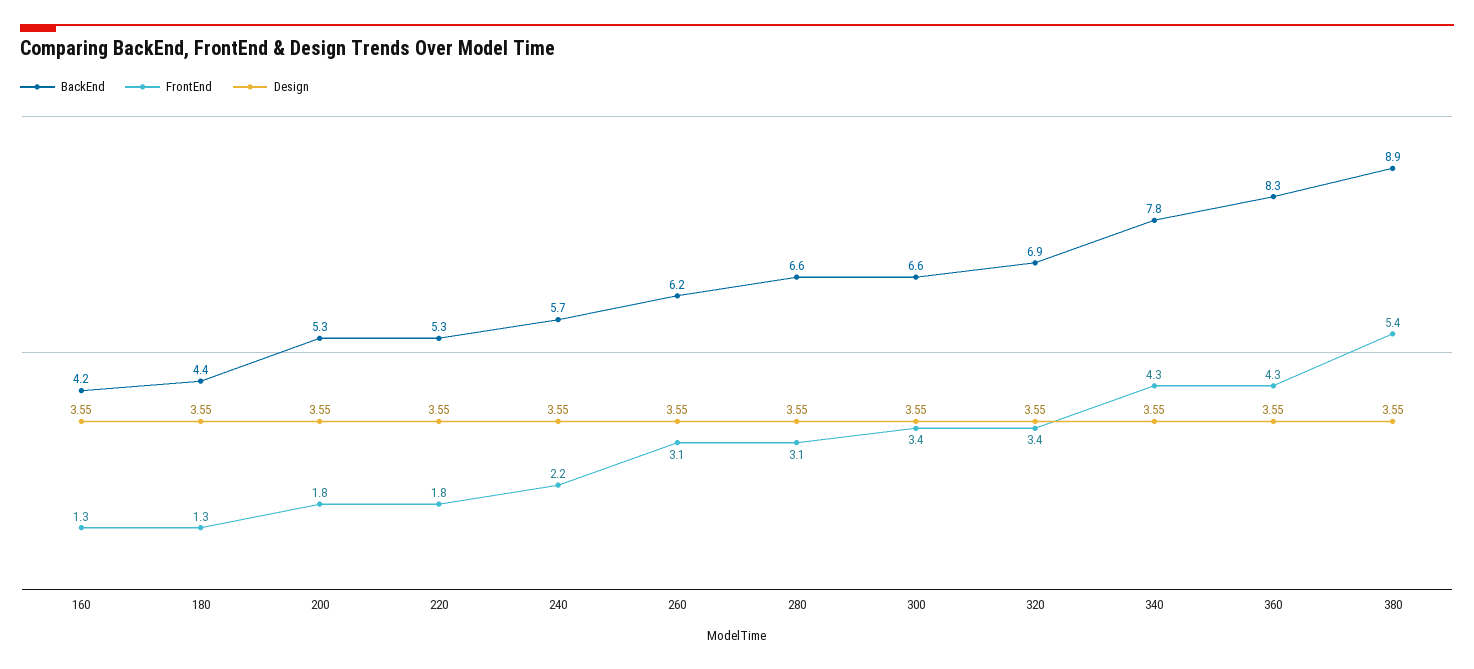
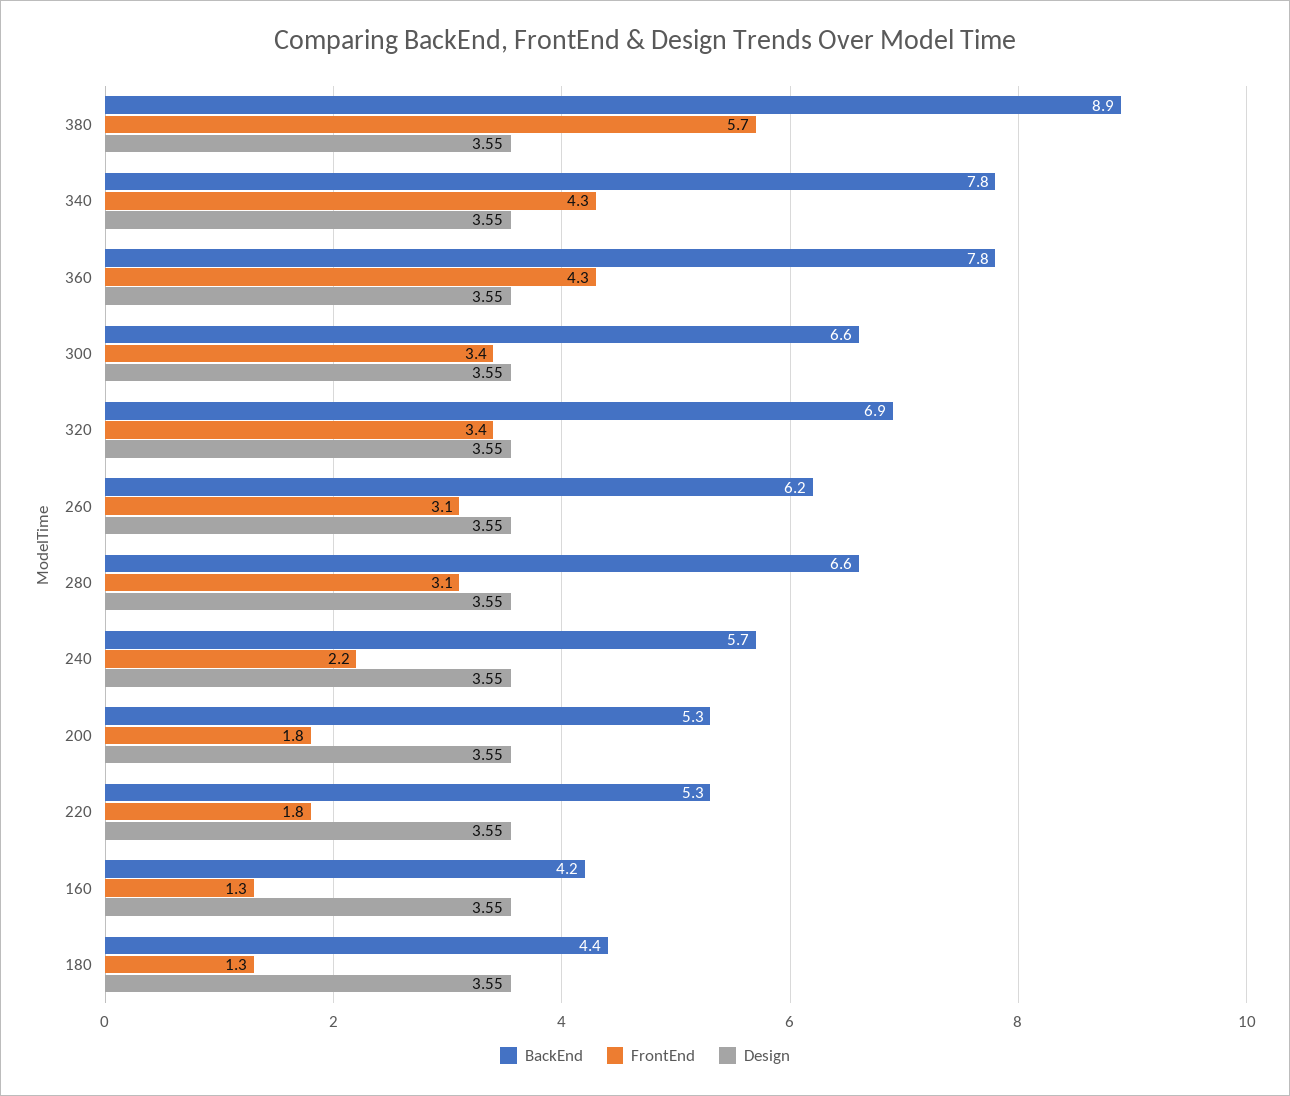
  {
    "BackEnd": {
      "160": 4.2,
      "180": 4.4,
      "200": 5.3,
      "220": 5.3,
      "240": 5.7,
      "260": 6.2,
      "280": 6.6,
      "300": 6.6,
      "320": 6.9,
      "340": 7.8,
-     "360": 8.3,
+     "360": 7.8,
      "380": 8.9
    },
    "FrontEnd": {
      "160": 1.3,
      "180": 1.3,
      "200": 1.8,
      "220": 1.8,
      "240": 2.2,
      "260": 3.1,
      "280": 3.1,
      "300": 3.4,
      "320": 3.4,
      "340": 4.3,
      "360": 4.3,
-     "380": 5.4
+     "380": 5.7
    },
    "Design": {
      "160": 3.55,
      "180": 3.55,
      "200": 3.55,
      "220": 3.55,
      "240": 3.55,
      "260": 3.55,
      "280": 3.55,
      "300": 3.55,
      "320": 3.55,
      "340": 3.55,
      "360": 3.55,
      "380": 3.55
    }
  }

